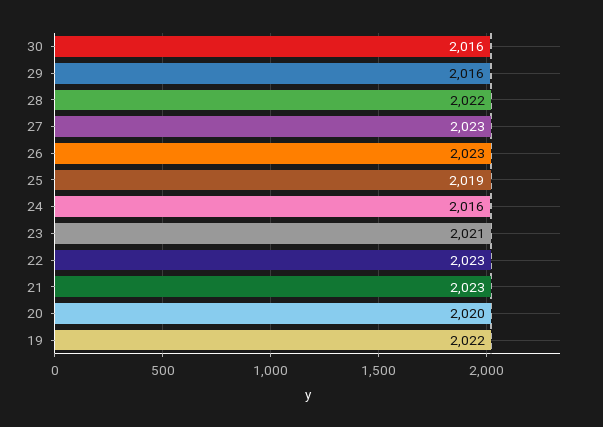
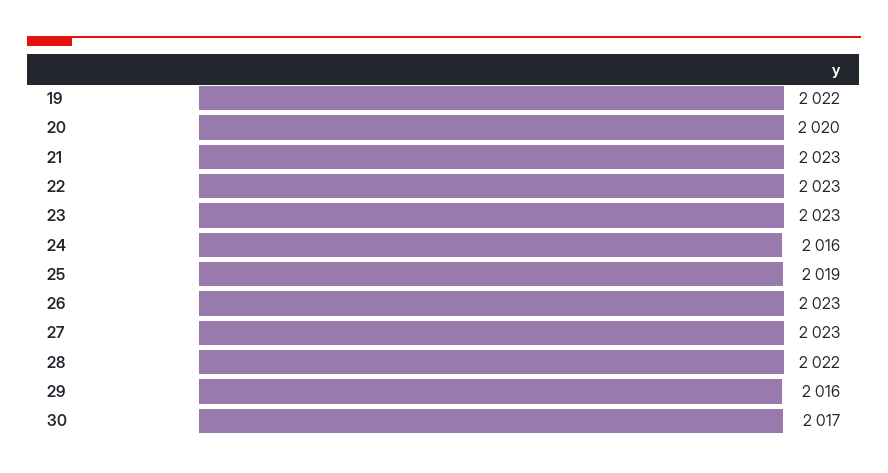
  {
-   "30": 2016,
+   "30": 2017,
    "29": 2016,
    "28": 2022,
    "27": 2023,
    "26": 2023,
    "25": 2019,
    "24": 2016,
-   "23": 2021,
+   "23": 2023,
    "22": 2023,
    "21": 2023,
    "20": 2020,
    "19": 2022
  }

